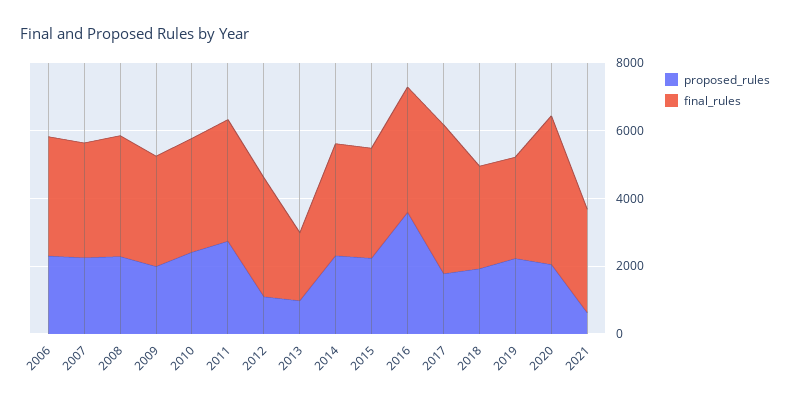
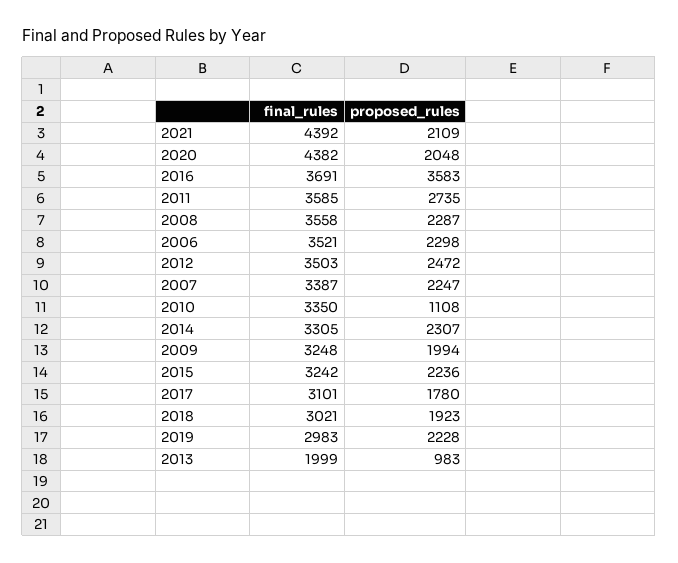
  {
    "proposed_rules": {
      "2006": 2298,
      "2007": 2247,
      "2008": 2287,
      "2009": 1994,
-     "2010": 2500,
+     "2010": 1108,
      "2011": 2735,
-     "2012": 1000,
+     "2012": 2472,
      "2013": 983,
      "2014": 2307,
      "2015": 2236,
      "2016": 3583,
      "2017": 1780,
      "2018": 1923,
      "2019": 2228,
      "2020": 2048,
-     "2021": 500
+     "2021": 2109
    },
    "final_rules": {
      "2006": 3521,
      "2007": 3387,
      "2008": 3558,
      "2009": 3248,
      "2010": 3350,
      "2011": 3585,
      "2012": 3503,
      "2013": 1999,
      "2014": 3305,
      "2015": 3242,
      "2016": 3691,
-     "2017": 4500,
+     "2017": 3101,
      "2018": 3021,
      "2019": 2983,
      "2020": 4382,
-     "2021": 3000
+     "2021": 4392
    }
  }

